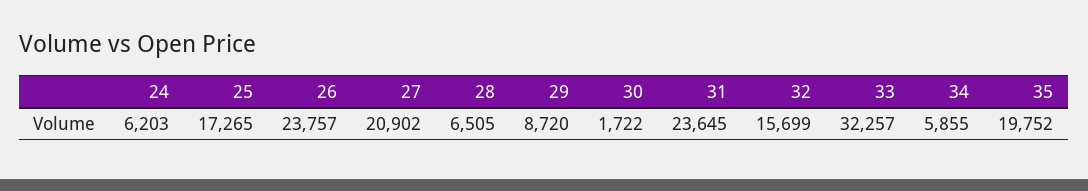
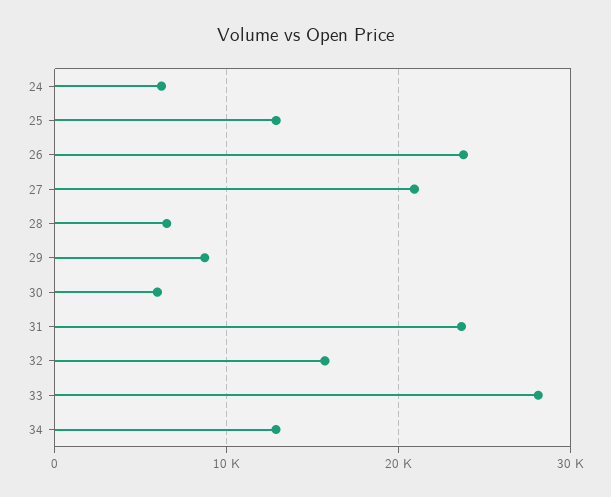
  {
    "24": 6203,
-   "25": 17265,
+   "25": 13000,
    "26": 23757,
    "27": 20902,
    "28": 6505,
    "29": 8720,
-   "30": 1722,
+   "30": 6000,
    "31": 23645,
    "32": 15699,
-   "33": 32257,
+   "33": 28000,
-   "34": 5855,
+   "34": 13000
-   "35": 19752
  }

